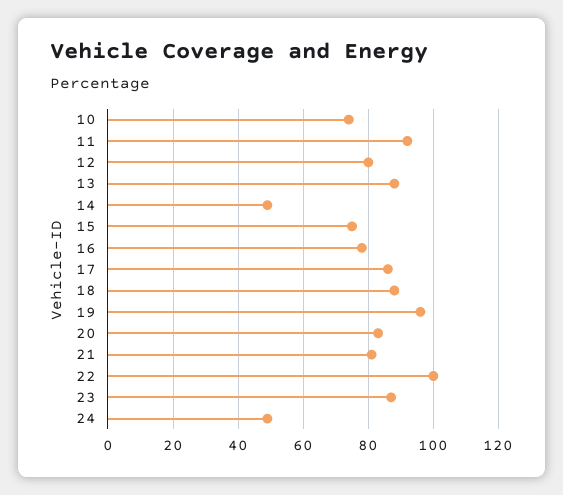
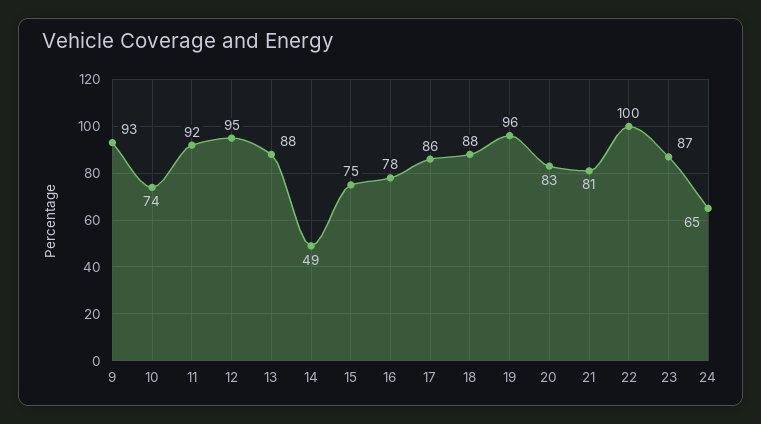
  {
    "10": 74,
    "11": 92,
-   "12": 80,
+   "12": 95,
    "13": 88,
    "14": 49,
    "15": 75,
    "16": 78,
    "17": 86,
    "18": 88,
    "19": 96,
    "20": 83,
    "21": 81,
    "22": 100,
    "23": 87,
-   "24": 50
+   "24": 65,
+   "9": 93
  }

